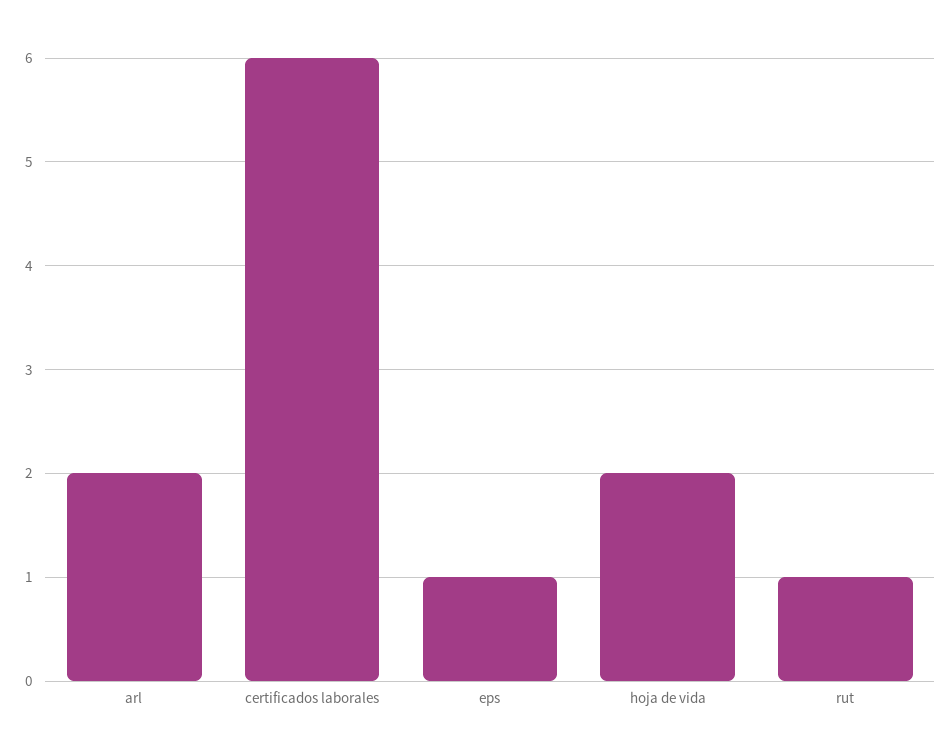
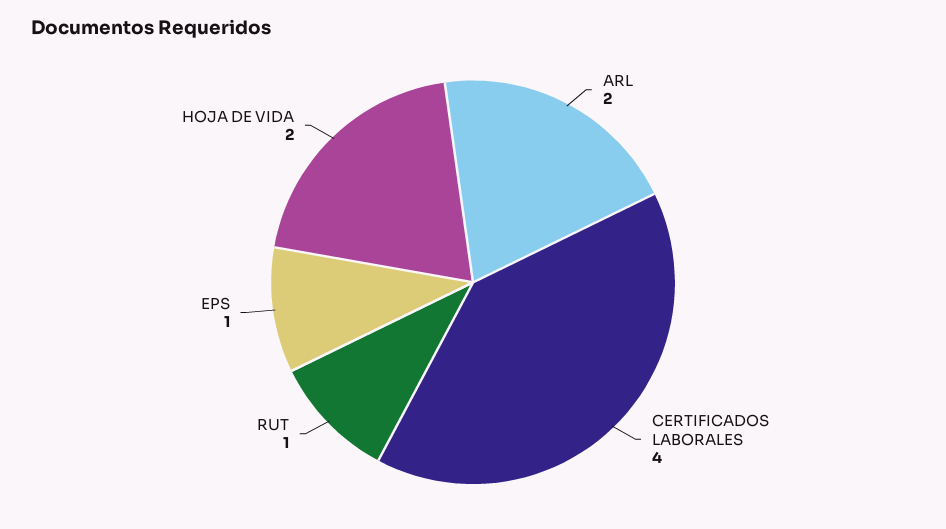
  {
    "arl": 2,
-   "certificados laborales": 6,
+   "certificados laborales": 4,
    "eps": 1,
    "hoja de vida": 2,
    "rut": 1
  }

